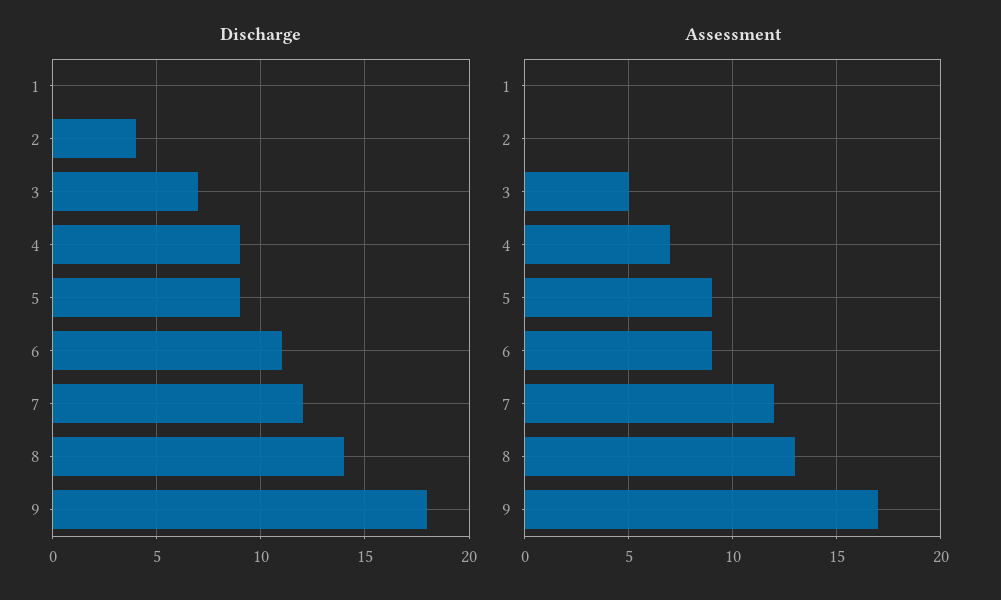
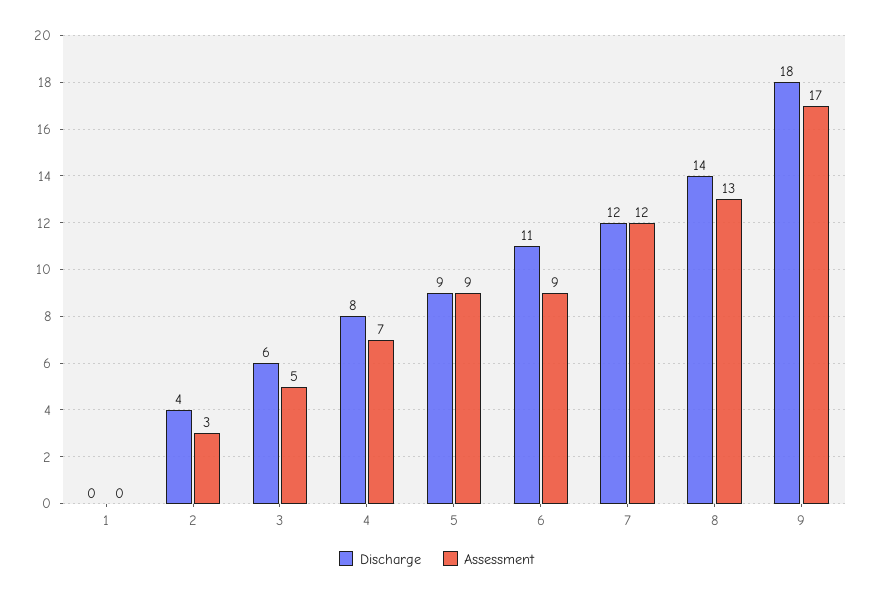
  {
    "Discharge": {
      "1": 0,
      "2": 4,
-     "3": 7,
+     "3": 6,
-     "4": 9,
+     "4": 8,
      "5": 9,
      "6": 11,
      "7": 12,
      "8": 14,
      "9": 18
    },
    "Assessment": {
      "1": 0,
-     "2": 0,
+     "2": 3,
      "3": 5,
      "4": 7,
      "5": 9,
      "6": 9,
      "7": 12,
      "8": 13,
      "9": 17
    }
  }

